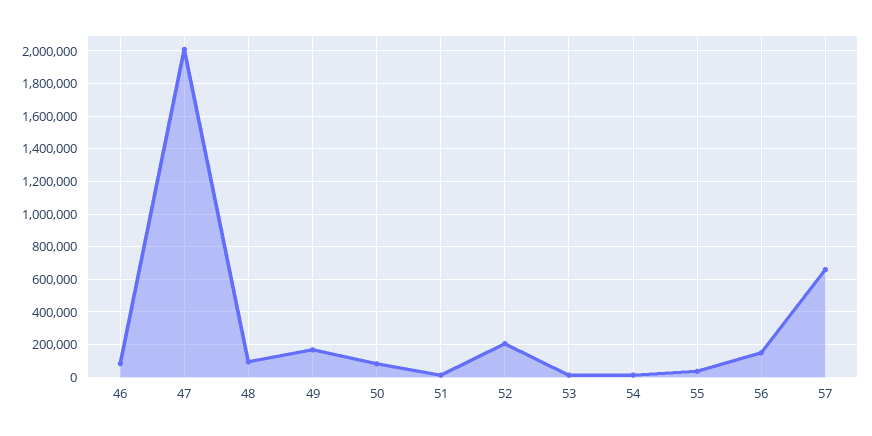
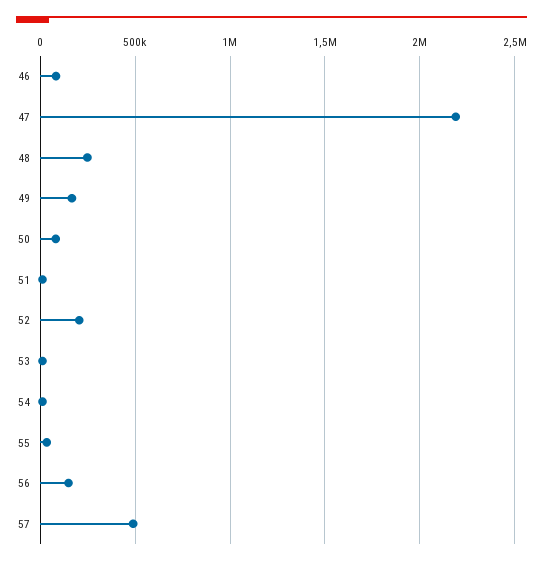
  {
    "46": 100000,
-   "47": 2000000,
+   "47": 2200000,
-   "48": 100000,
+   "48": 250000,
    "49": 150000,
    "50": 100000,
    "51": 0,
    "52": 200000,
    "53": 0,
    "54": 0,
    "55": 50000,
    "56": 150000,
-   "57": 650000
+   "57": 500000
  }

